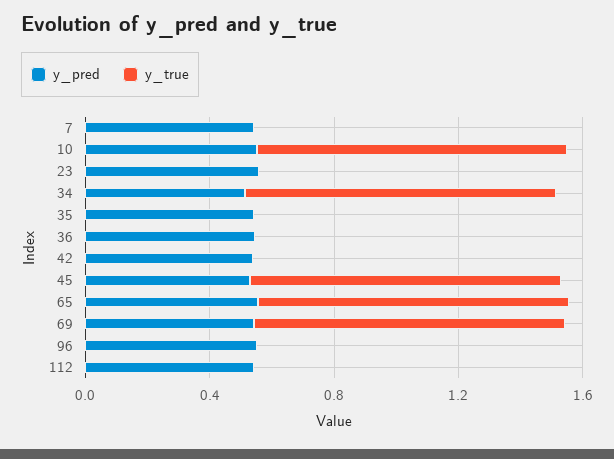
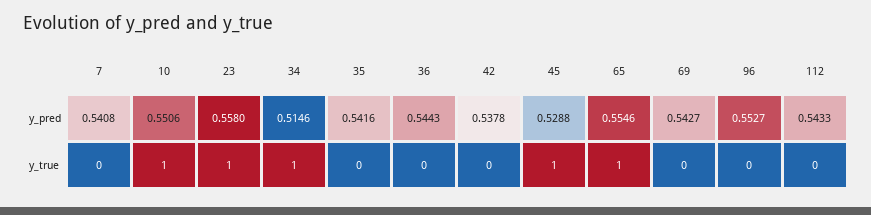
  {
    "y_pred": {
      "7": 0.5408,
      "10": 0.5506,
      "23": 0.558,
      "34": 0.5146,
      "35": 0.5416,
      "36": 0.5443,
      "42": 0.5378,
      "45": 0.5288,
      "65": 0.5546,
      "69": 0.5427,
      "96": 0.5527,
      "112": 0.5433
    },
    "y_true": {
      "7": 0,
      "10": 1,
-     "23": 0,
+     "23": 1,
      "34": 1,
      "35": 0,
      "36": 0,
      "42": 0,
      "45": 1,
      "65": 1,
-     "69": 1,
+     "69": 0,
      "96": 0,
      "112": 0
    }
  }

